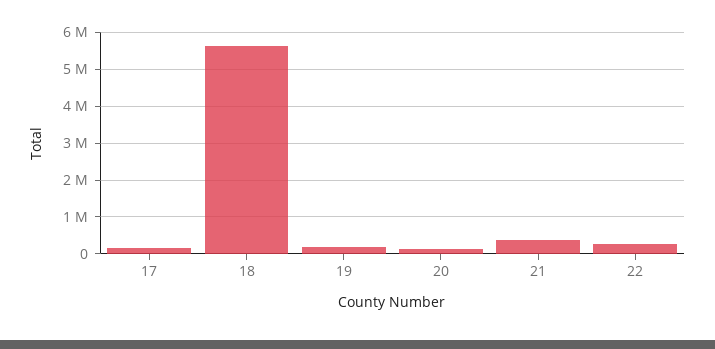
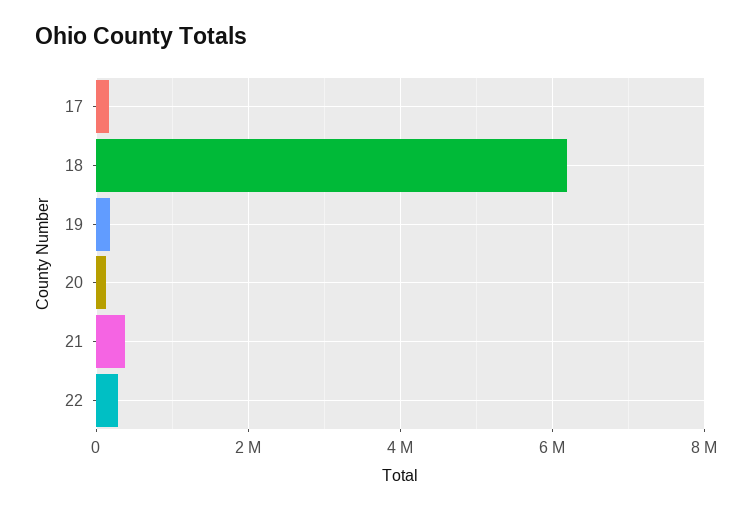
  {
    "17": 200000,
-   "18": 5600000,
+   "18": 6200000,
    "19": 200000,
    "20": 200000,
    "21": 400000,
    "22": 200000
  }

